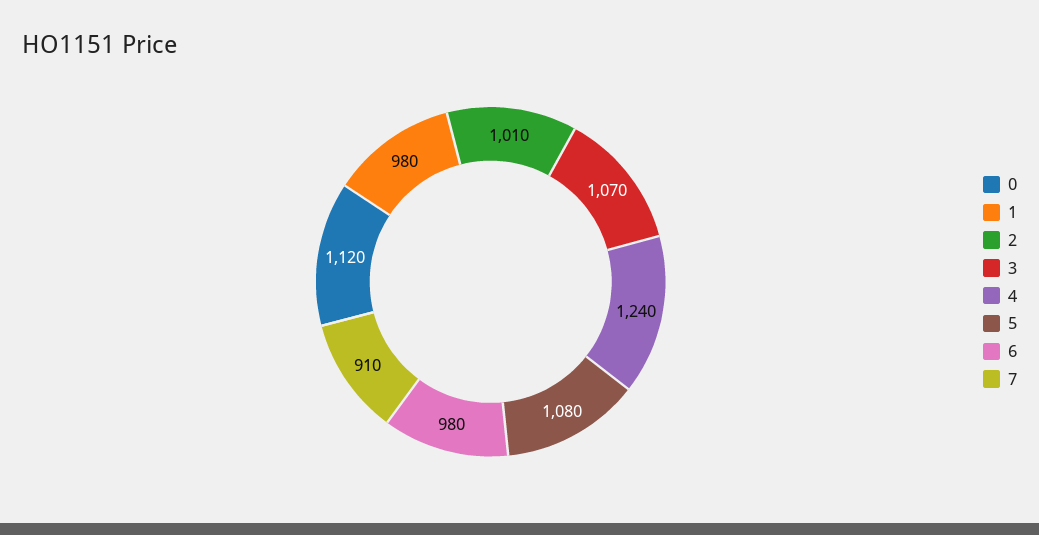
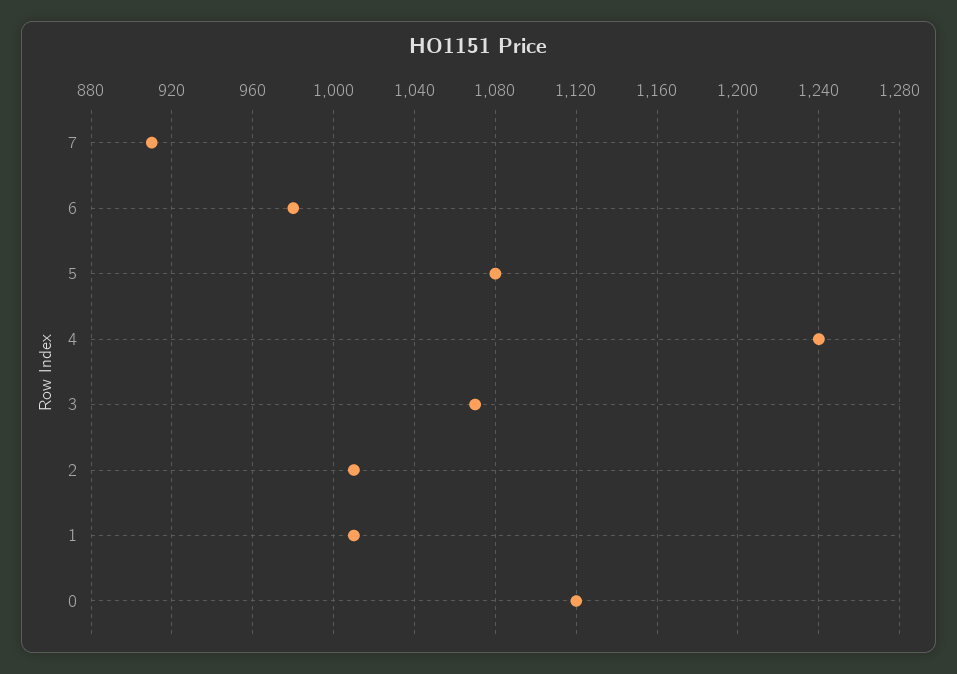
  {
    "0": 1120,
-   "1": 980,
+   "1": 1010,
    "2": 1010,
    "3": 1070,
    "4": 1240,
    "5": 1080,
    "6": 980,
    "7": 910
  }

